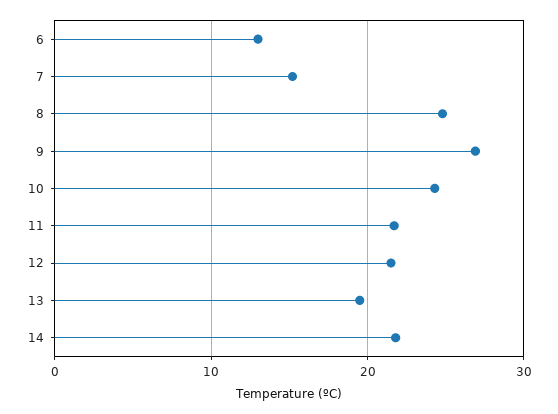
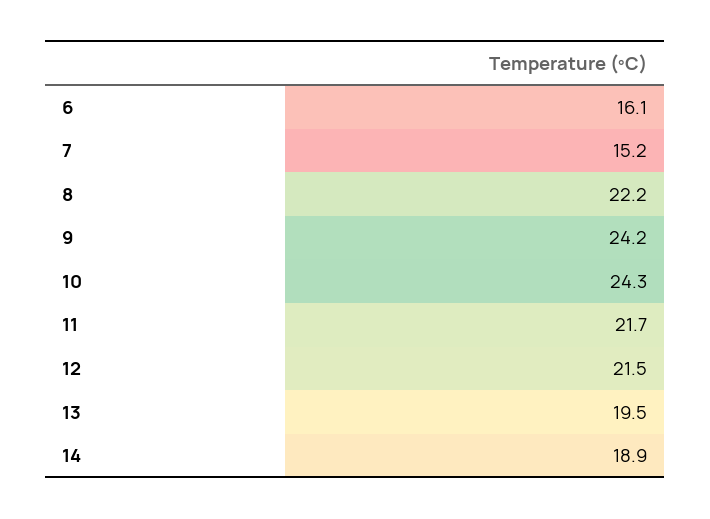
  {
-   "6": 13,
+   "6": 16.1,
    "7": 15.2,
-   "8": 25,
+   "8": 22.2,
-   "9": 27,
+   "9": 24.2,
    "10": 24.3,
    "11": 21.7,
    "12": 21.5,
    "13": 19.5,
-   "14": 22
+   "14": 18.9
  }

